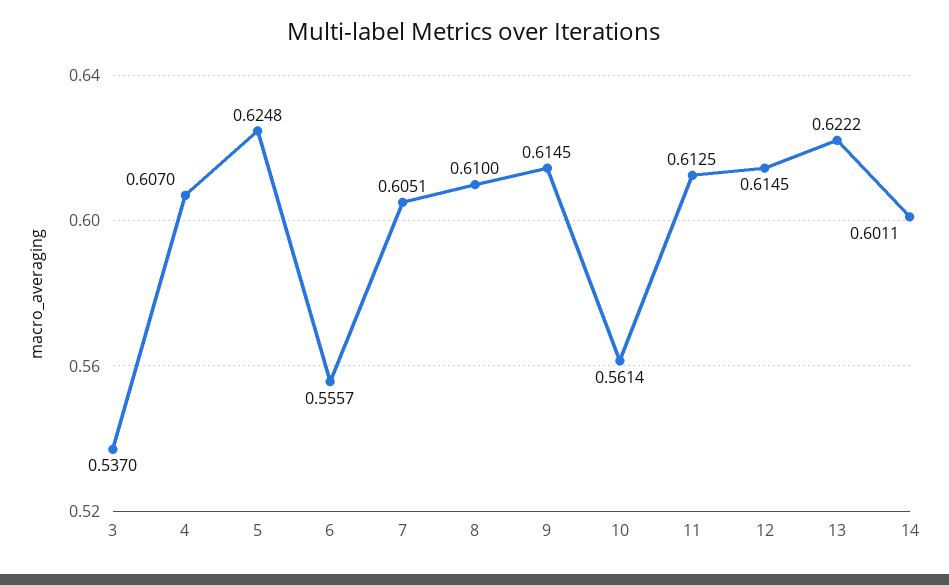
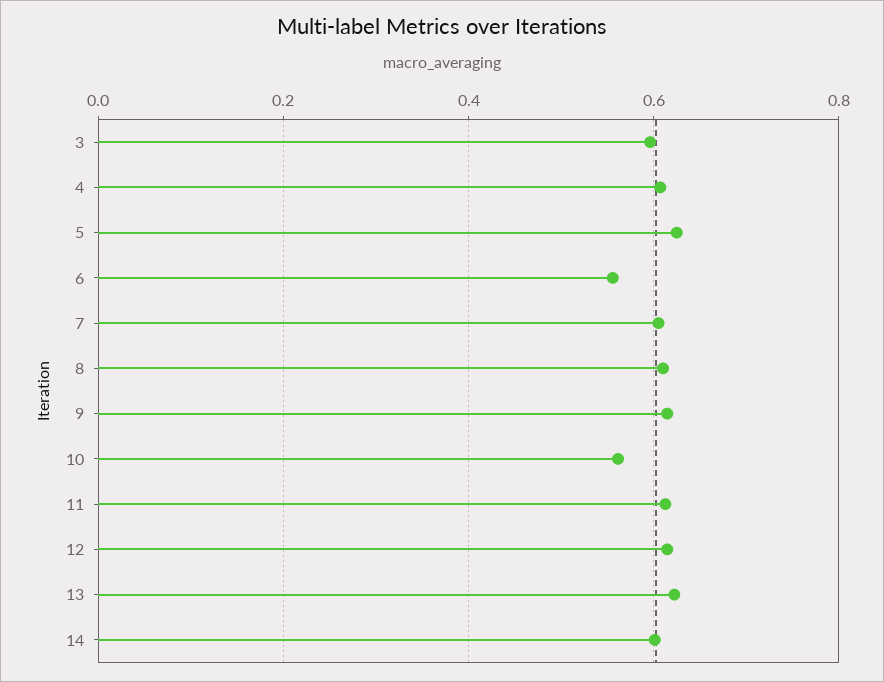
  {
-   "3": 0.537,
+   "3": 0.6,
    "4": 0.607,
    "5": 0.6248,
    "6": 0.5557,
    "7": 0.6051,
    "8": 0.61,
    "9": 0.6145,
    "10": 0.5614,
    "11": 0.6125,
    "12": 0.6145,
    "13": 0.6222,
    "14": 0.6011
  }

